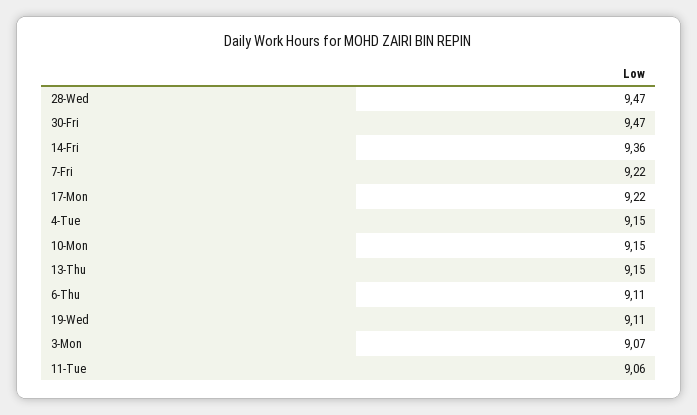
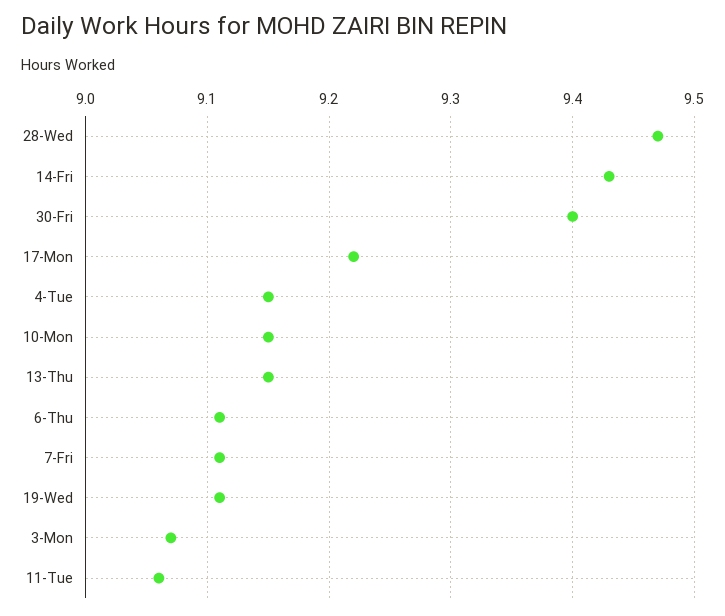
  {
    "28-Wed": 9.47,
-   "30-Fri": 9.47,
+   "30-Fri": 9.4,
-   "14-Fri": 9.36,
+   "14-Fri": 9.43,
-   "7-Fri": 9.22,
+   "7-Fri": 9.11,
    "17-Mon": 9.22,
    "4-Tue": 9.15,
    "10-Mon": 9.15,
    "13-Thu": 9.15,
    "6-Thu": 9.11,
    "19-Wed": 9.11,
    "3-Mon": 9.07,
    "11-Tue": 9.06
  }

